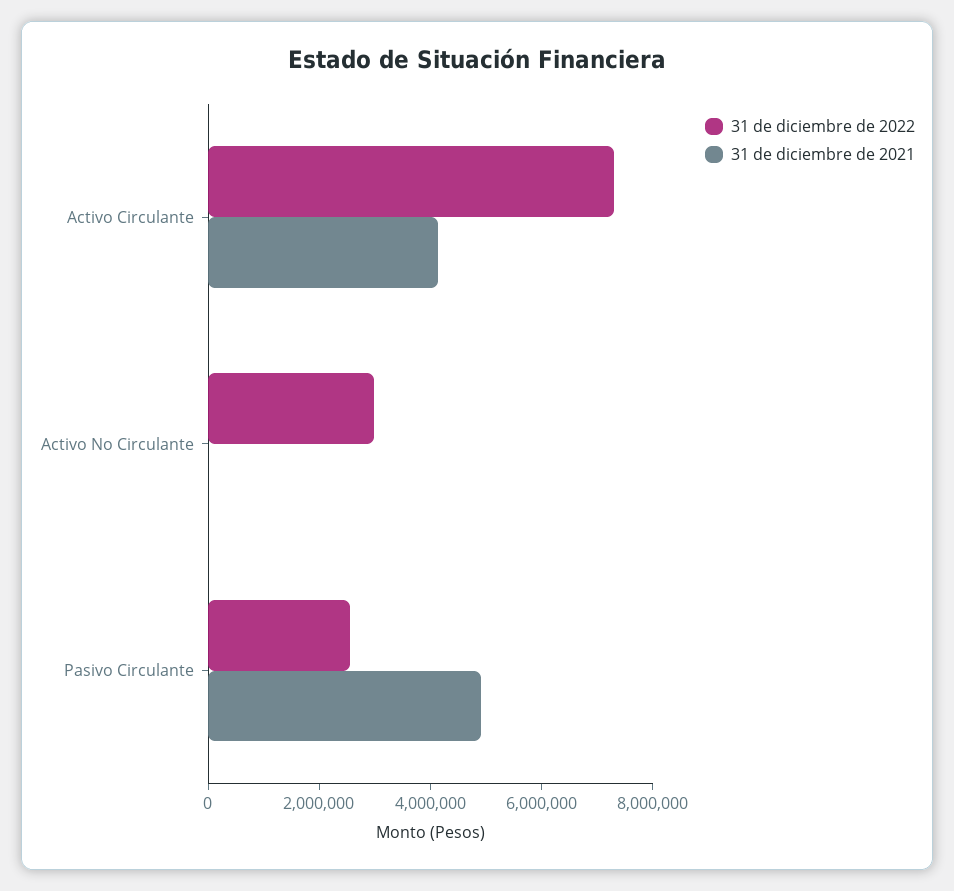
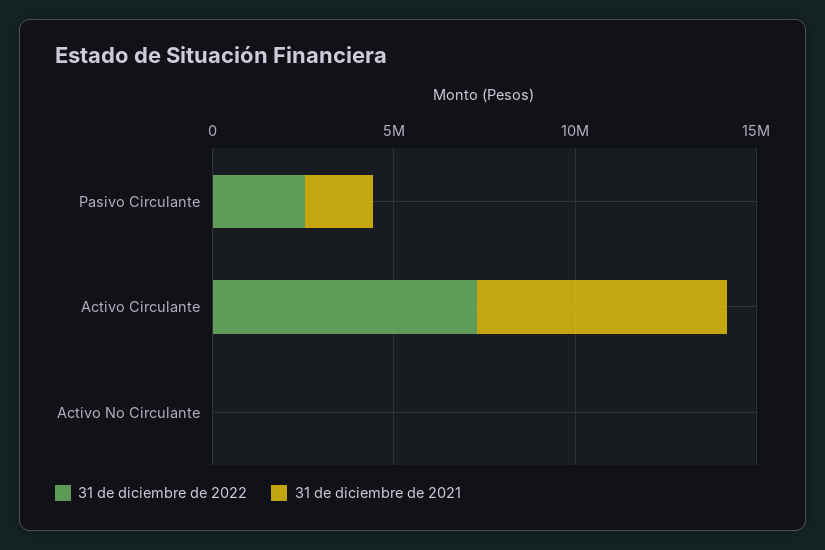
  {
    "31 de diciembre de 2022": {
      "Activo Circulante": 7500000,
-     "Activo No Circulante": 3000000,
+     "Activo No Circulante": 0,
      "Pasivo Circulante": 2500000
    },
    "31 de diciembre de 2021": {
-     "Activo Circulante": 4000000,
+     "Activo Circulante": 7000000,
      "Activo No Circulante": 0,
-     "Pasivo Circulante": 5000000
+     "Pasivo Circulante": 2000000
    }
  }

